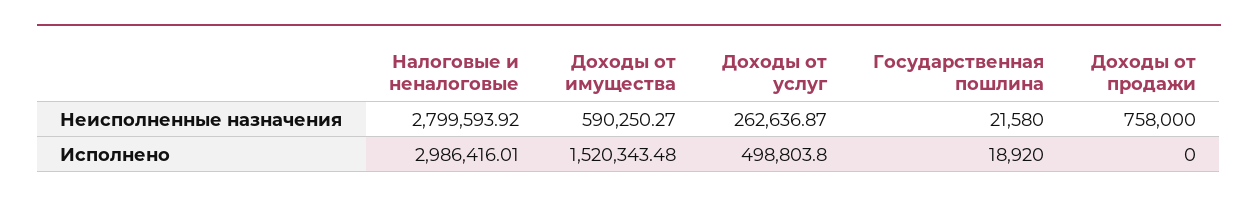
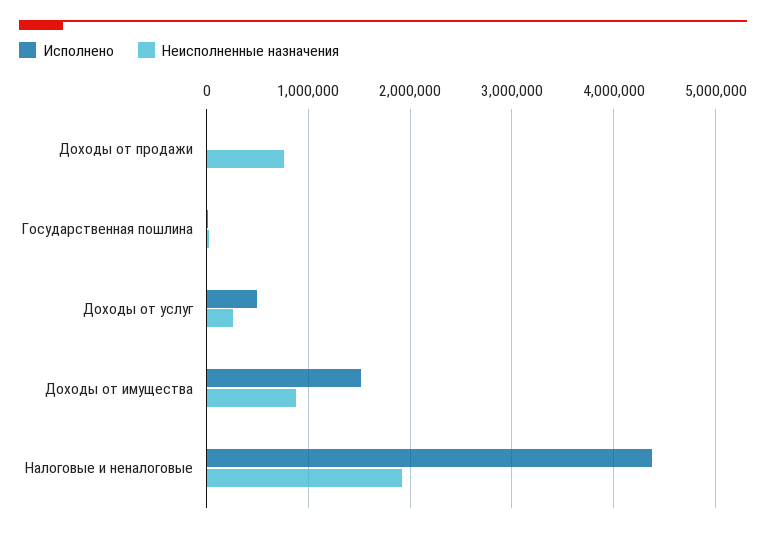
  {
    "Неисполненные назначения": {
-     "Налоговые и неналоговые": 2799593.92,
+     "Налоговые и неналоговые": 1900000,
-     "Доходы от имущества": 590250.27,
+     "Доходы от имущества": 900000,
      "Доходы от услуг": 262636.87,
      "Государственная пошлина": 21580,
      "Доходы от продажи": 758000
    },
    "Исполнено": {
-     "Налоговые и неналоговые": 2986416.01,
+     "Налоговые и неналоговые": 4400000,
      "Доходы от имущества": 1520343.48,
      "Доходы от услуг": 498803.8,
      "Государственная пошлина": 18920,
      "Доходы от продажи": 0
    }
  }

